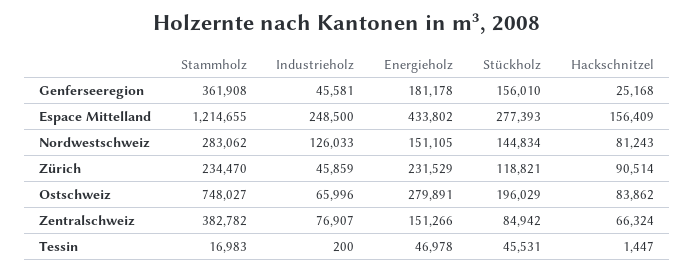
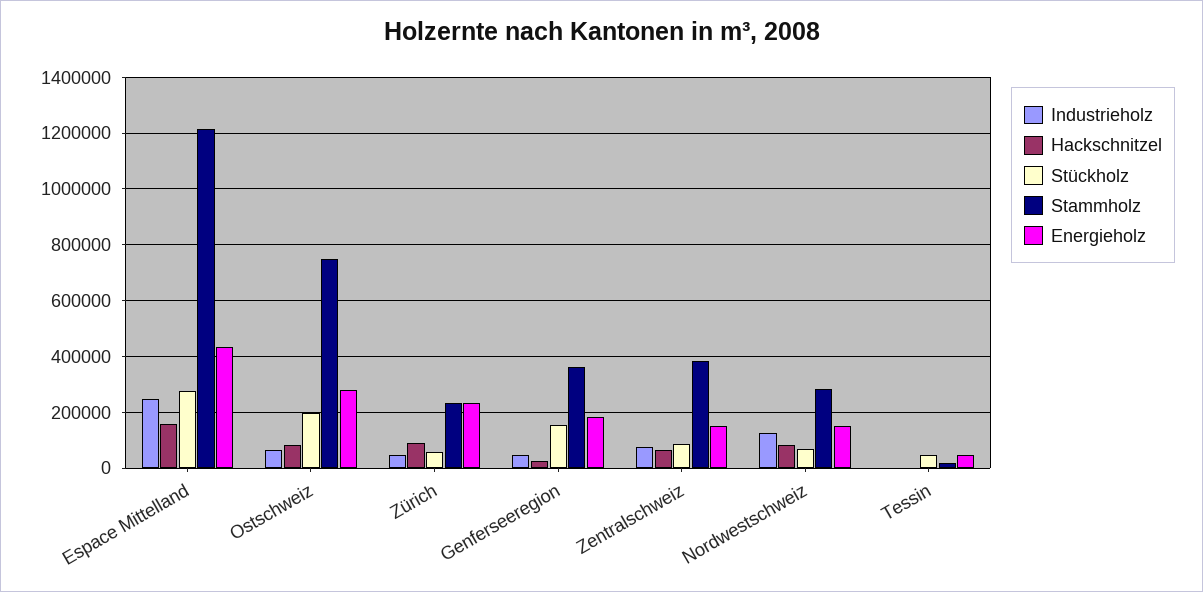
  {
    "Stammholz": {
      "Genferseeregion": 361908,
      "Espace Mittelland": 1214655,
      "Nordwestschweiz": 283062,
      "Zürich": 234470,
      "Ostschweiz": 748027,
      "Zentralschweiz": 382782,
      "Tessin": 16983
    },
    "Industrieholz": {
      "Genferseeregion": 45581,
      "Espace Mittelland": 248500,
      "Nordwestschweiz": 126033,
      "Zürich": 45859,
      "Ostschweiz": 65996,
      "Zentralschweiz": 76907,
      "Tessin": 200
    },
    "Energieholz": {
      "Genferseeregion": 181178,
      "Espace Mittelland": 433802,
      "Nordwestschweiz": 151105,
      "Zürich": 231529,
      "Ostschweiz": 279891,
      "Zentralschweiz": 151266,
      "Tessin": 46978
    },
    "Stückholz": {
      "Genferseeregion": 156010,
      "Espace Mittelland": 277393,
-     "Nordwestschweiz": 144834,
+     "Nordwestschweiz": 75000,
-     "Zürich": 118821,
+     "Zürich": 50000,
      "Ostschweiz": 196029,
      "Zentralschweiz": 84942,
      "Tessin": 45531
    },
    "Hackschnitzel": {
      "Genferseeregion": 25168,
      "Espace Mittelland": 156409,
      "Nordwestschweiz": 81243,
      "Zürich": 90514,
      "Ostschweiz": 83862,
      "Zentralschweiz": 66324,
      "Tessin": 1447
    }
  }

